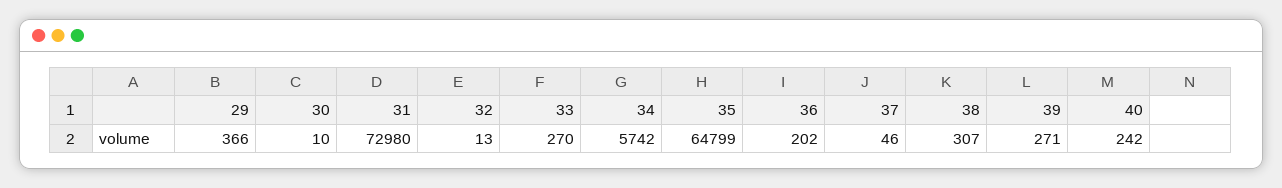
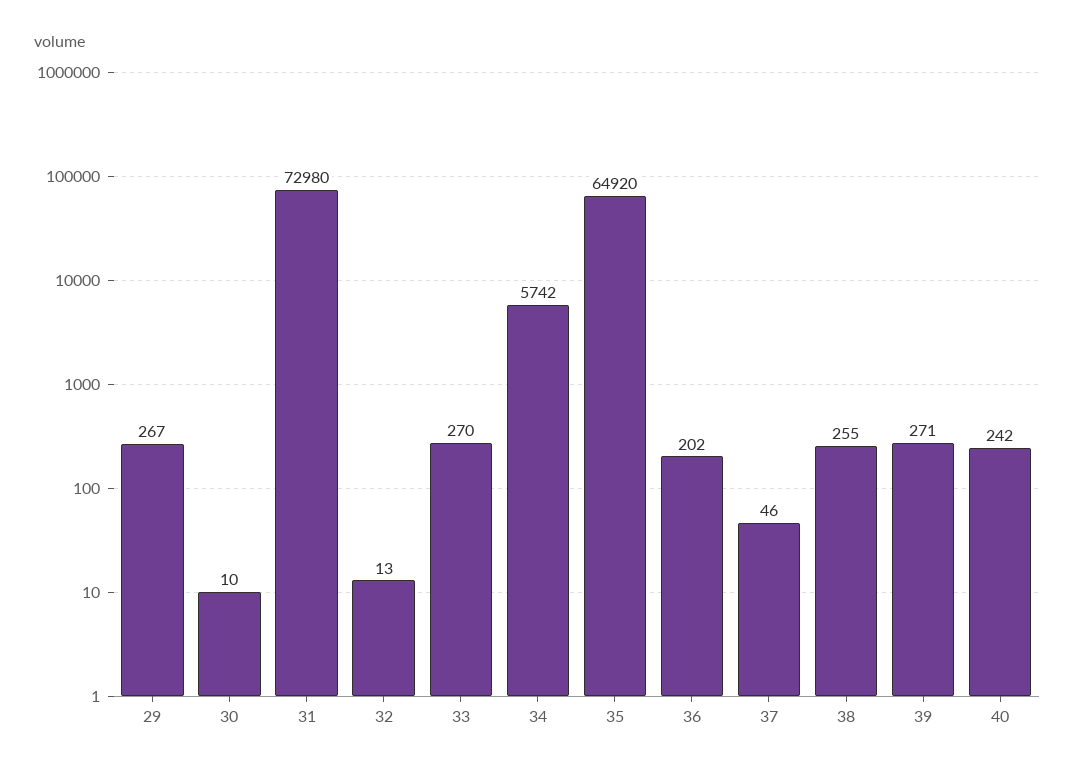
  {
-   "29": 366,
+   "29": 267,
    "30": 10,
    "31": 72980,
    "32": 13,
    "33": 270,
    "34": 5742,
-   "35": 64799,
+   "35": 64920,
    "36": 202,
    "37": 46,
-   "38": 307,
+   "38": 255,
    "39": 271,
    "40": 242
  }

